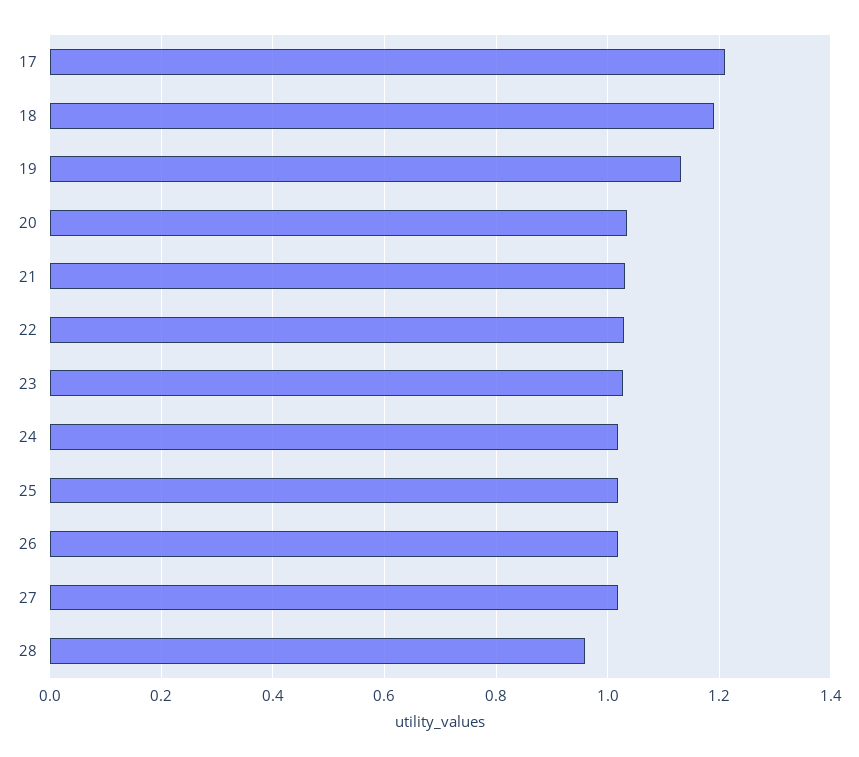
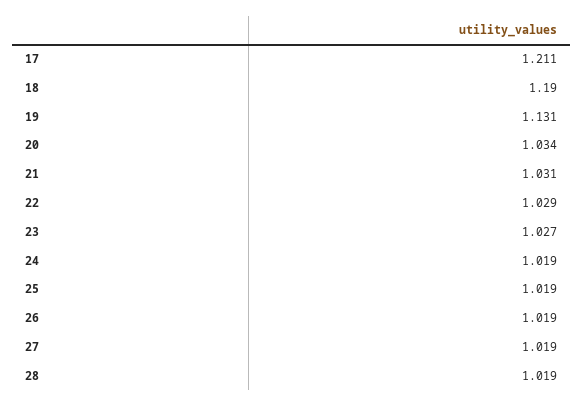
  {
    "17": 1.211,
    "18": 1.19,
    "19": 1.131,
    "20": 1.034,
    "21": 1.031,
    "22": 1.029,
    "23": 1.027,
    "24": 1.019,
    "25": 1.019,
    "26": 1.019,
    "27": 1.019,
-   "28": 0.96
+   "28": 1.019
  }

